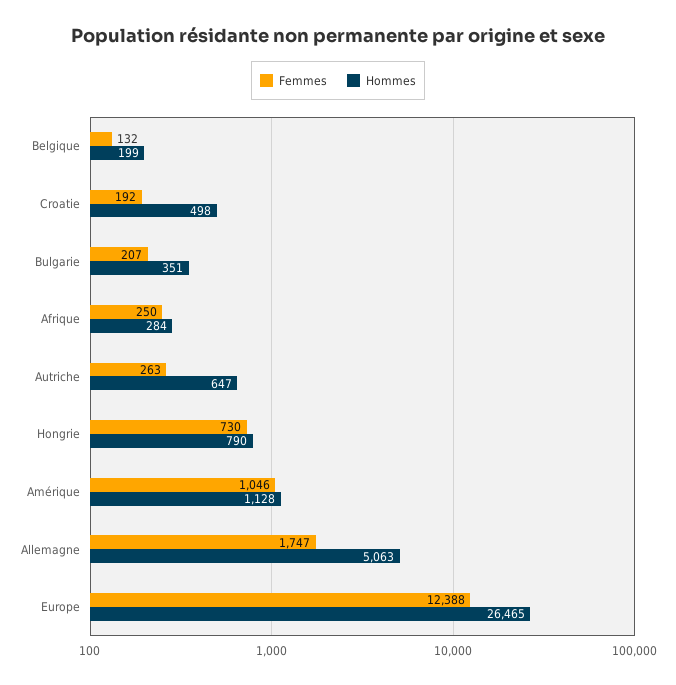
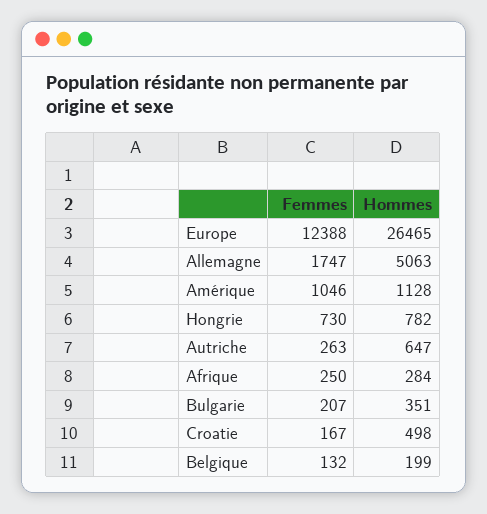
  {
    "Femmes": {
      "Belgique": 132,
-     "Croatie": 192,
+     "Croatie": 167,
      "Bulgarie": 207,
      "Afrique": 250,
      "Autriche": 263,
      "Hongrie": 730,
      "Amérique": 1046,
      "Allemagne": 1747,
      "Europe": 12388
    },
    "Hommes": {
      "Belgique": 199,
      "Croatie": 498,
      "Bulgarie": 351,
      "Afrique": 284,
      "Autriche": 647,
-     "Hongrie": 790,
+     "Hongrie": 782,
      "Amérique": 1128,
      "Allemagne": 5063,
      "Europe": 26465
    }
  }

